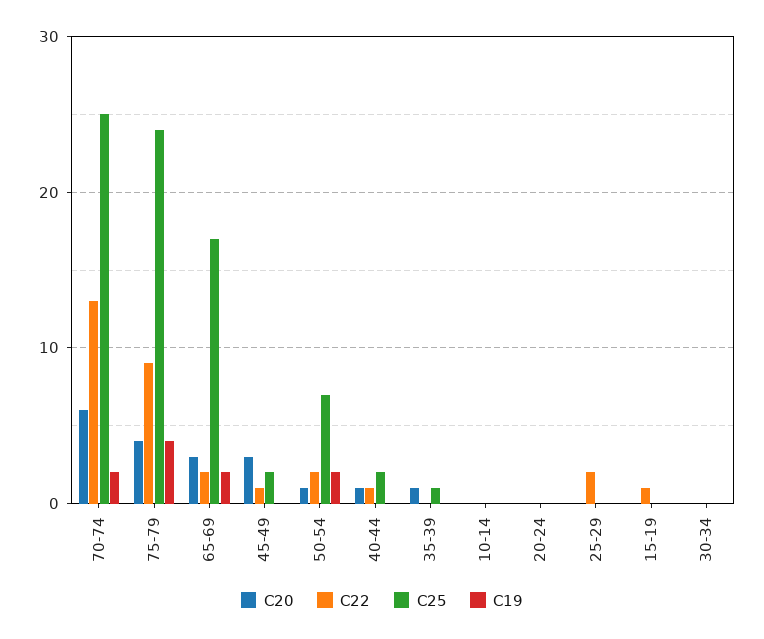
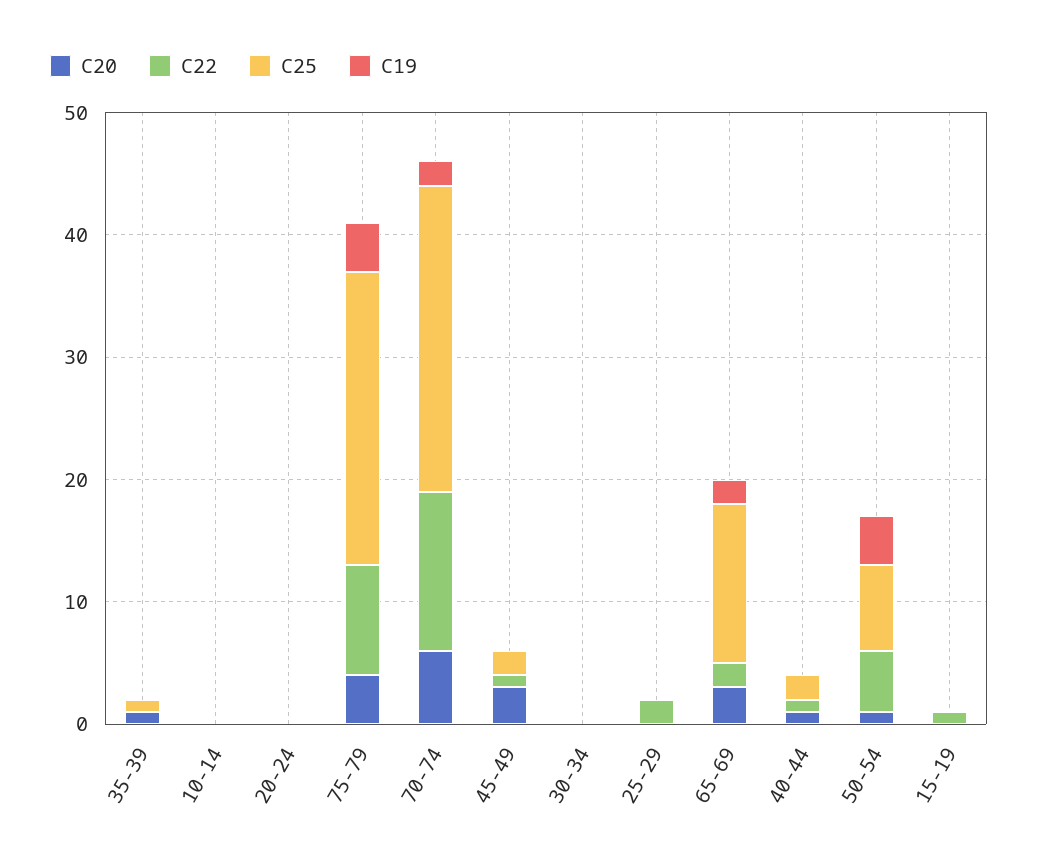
  {
    "C20": {
      "70-74": 6,
      "75-79": 4,
      "65-69": 3,
      "45-49": 3,
      "50-54": 1,
      "40-44": 1,
      "35-39": 1,
      "10-14": 0,
      "20-24": 0,
      "25-29": 0,
      "15-19": 0,
      "30-34": 0
    },
    "C22": {
      "70-74": 13,
      "75-79": 9,
      "65-69": 2,
      "45-49": 1,
-     "50-54": 2,
+     "50-54": 5,
      "40-44": 1,
      "35-39": 0,
      "10-14": 0,
      "20-24": 0,
      "25-29": 2,
      "15-19": 1,
      "30-34": 0
    },
    "C25": {
      "70-74": 25,
      "75-79": 24,
-     "65-69": 17,
+     "65-69": 13,
      "45-49": 2,
      "50-54": 7,
      "40-44": 2,
      "35-39": 1,
      "10-14": 0,
      "20-24": 0,
      "25-29": 0,
      "15-19": 0,
      "30-34": 0
    },
    "C19": {
      "70-74": 2,
      "75-79": 4,
      "65-69": 2,
      "45-49": 0,
-     "50-54": 2,
+     "50-54": 4,
      "40-44": 0,
      "35-39": 0,
      "10-14": 0,
      "20-24": 0,
      "25-29": 0,
      "15-19": 0,
      "30-34": 0
    }
  }

